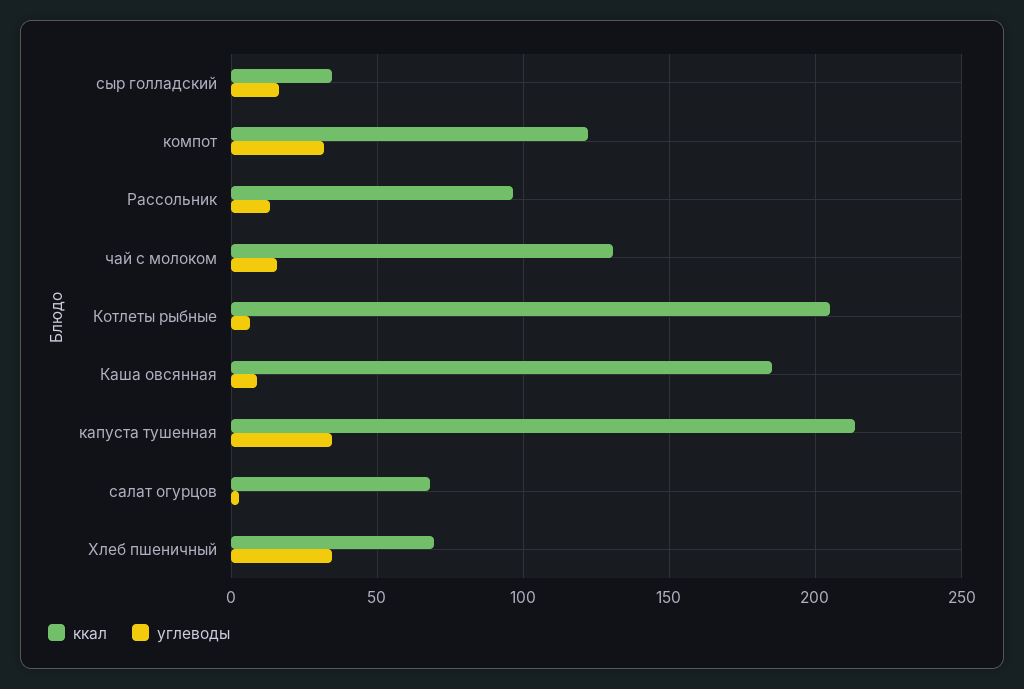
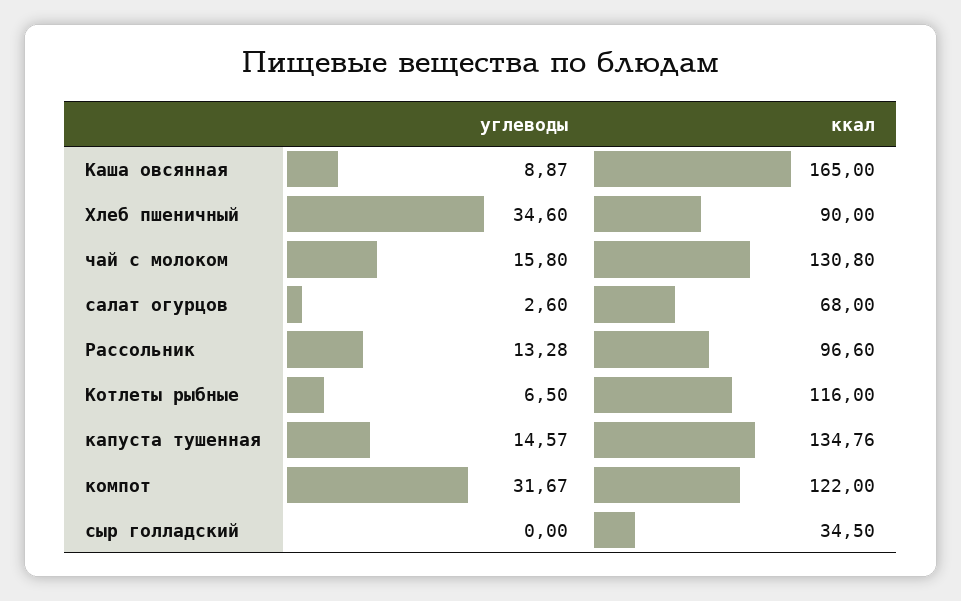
  {
    "ккал": {
      "сыр голладский": 34.5,
      "компот": 122,
      "Рассольник": 96.6,
      "чай с молоком": 130.8,
-     "Котлеты рыбные": 205,
+     "Котлеты рыбные": 116,
-     "Каша овсянная": 185,
+     "Каша овсянная": 165,
-     "капуста тушенная": 215,
+     "капуста тушенная": 134.76,
      "салат огурцов": 68,
-     "Хлеб пшеничный": 70
+     "Хлеб пшеничный": 90
    },
    "углеводы": {
-     "сыр голладский": 15,
+     "сыр голладский": 0,
      "компот": 31.67,
      "Рассольник": 13.28,
      "чай с молоком": 15.8,
      "Котлеты рыбные": 6.5,
      "Каша овсянная": 8.87,
-     "капуста тушенная": 35,
+     "капуста тушенная": 14.57,
      "салат огурцов": 2.6,
      "Хлеб пшеничный": 34.6
    }
  }

